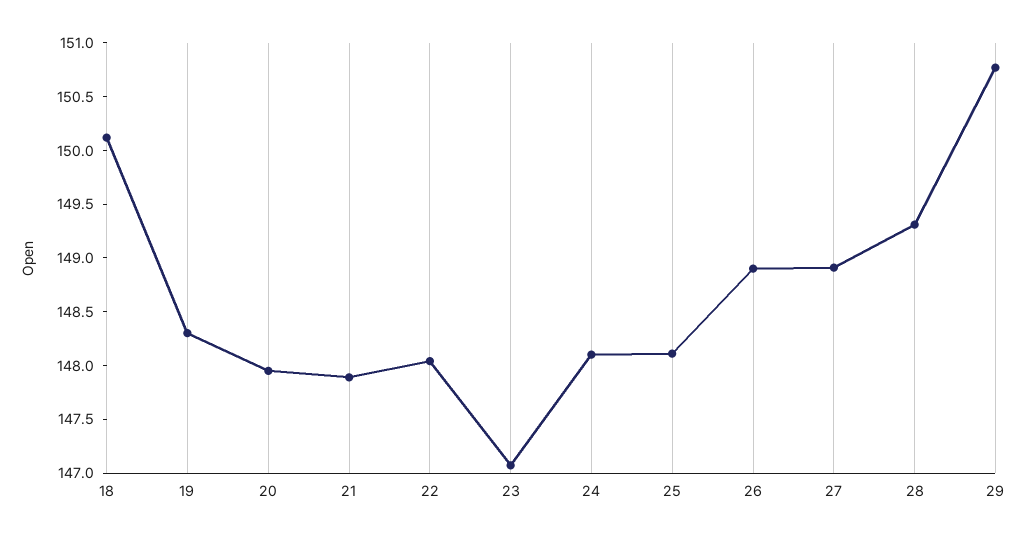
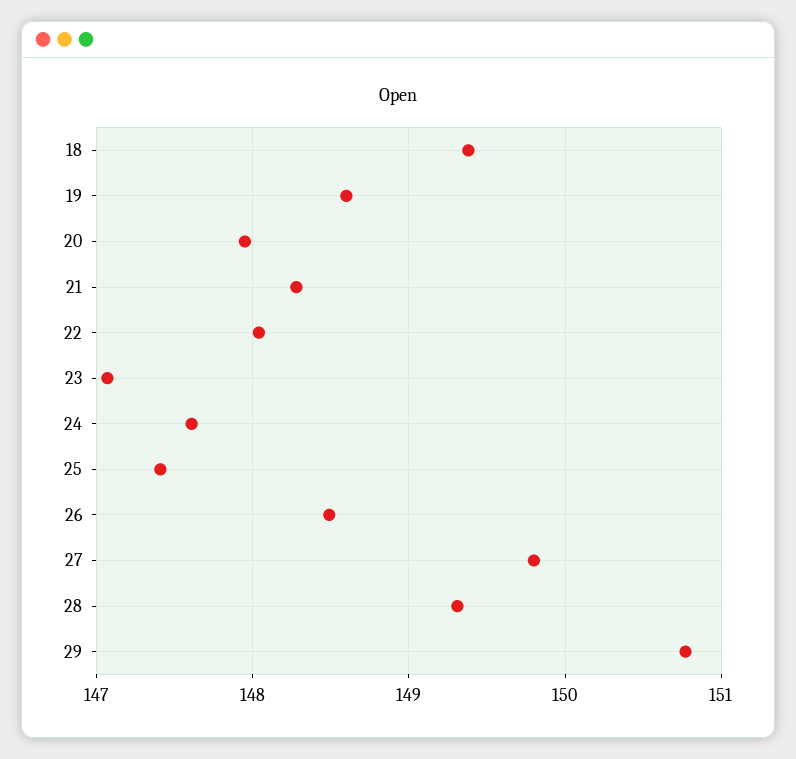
  {
-   "18": 150.1,
+   "18": 149.4,
-   "19": 148.3,
+   "19": 148.6,
    "20": 148,
-   "21": 147.9,
+   "21": 148.3,
    "22": 148,
    "23": 147.1,
-   "24": 148.1,
+   "24": 147.6,
-   "25": 148.1,
+   "25": 147.4,
-   "26": 148.9,
+   "26": 148.5,
-   "27": 148.9,
+   "27": 149.8,
    "28": 149.3,
    "29": 150.8
  }

